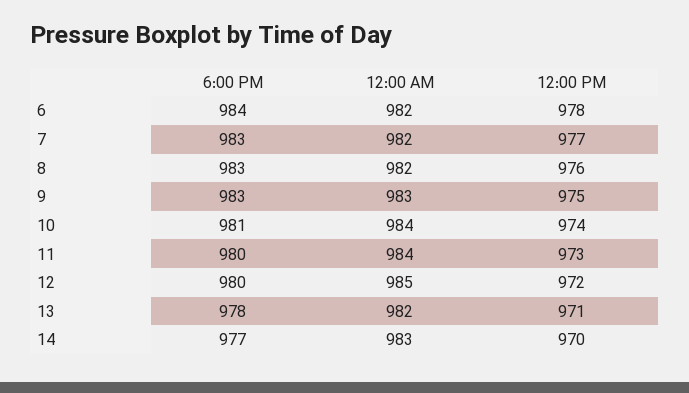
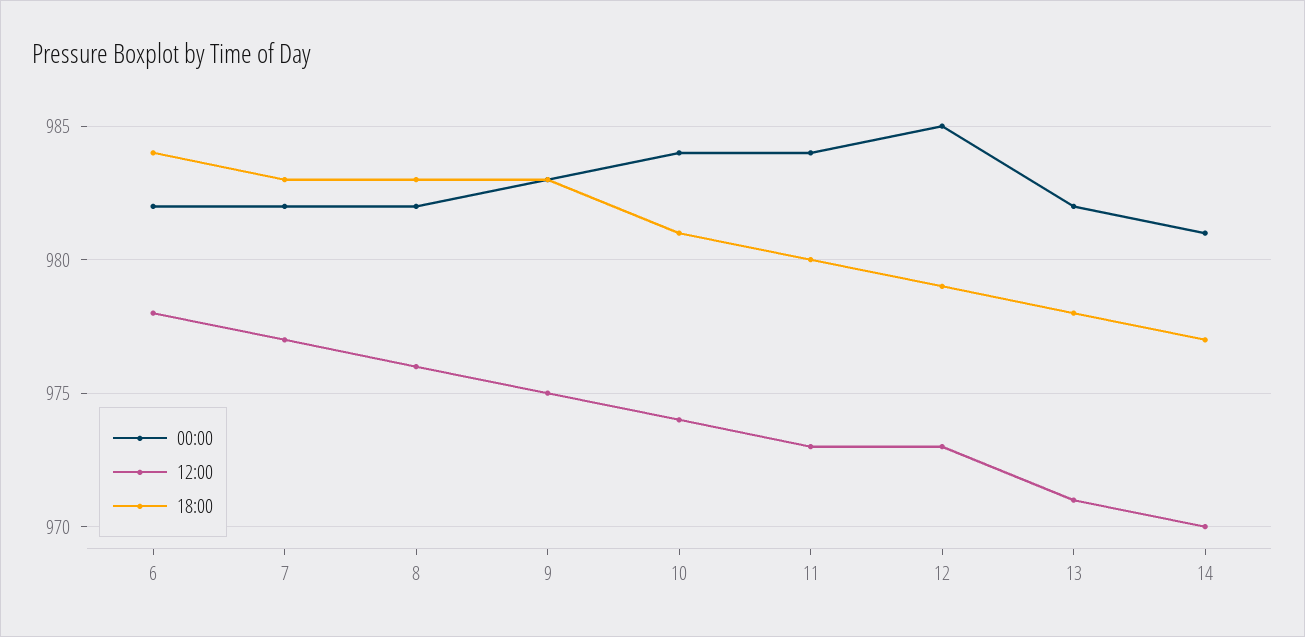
  {
    "6:00 PM": {
      "6": 984,
      "7": 983,
      "8": 983,
      "9": 983,
      "10": 981,
      "11": 980,
-     "12": 980,
+     "12": 979,
      "13": 978,
      "14": 977
    },
    "12:00 AM": {
      "6": 982,
      "7": 982,
      "8": 982,
      "9": 983,
      "10": 984,
      "11": 984,
      "12": 985,
      "13": 982,
-     "14": 983
+     "14": 981
    },
    "12:00 PM": {
      "6": 978,
      "7": 977,
      "8": 976,
      "9": 975,
      "10": 974,
      "11": 973,
-     "12": 972,
+     "12": 973,
      "13": 971,
      "14": 970
    }
  }

